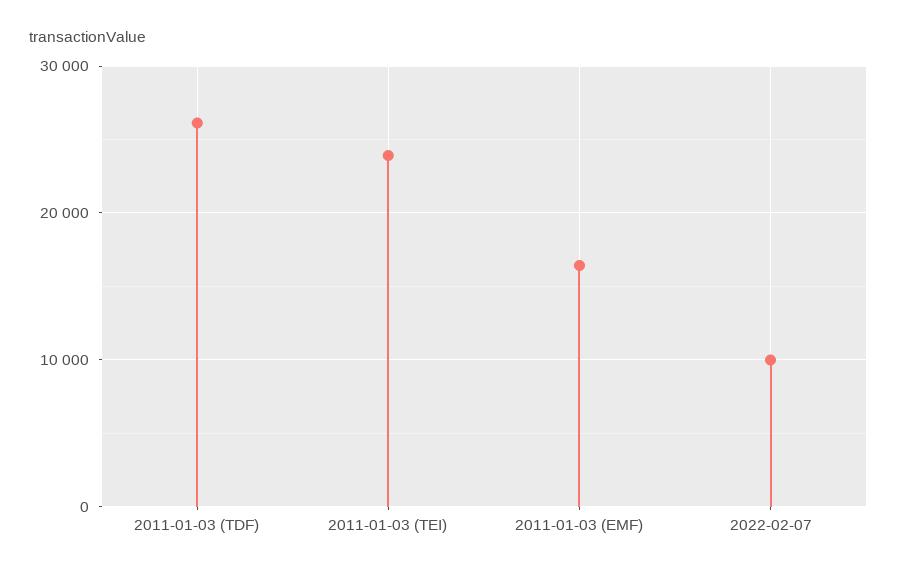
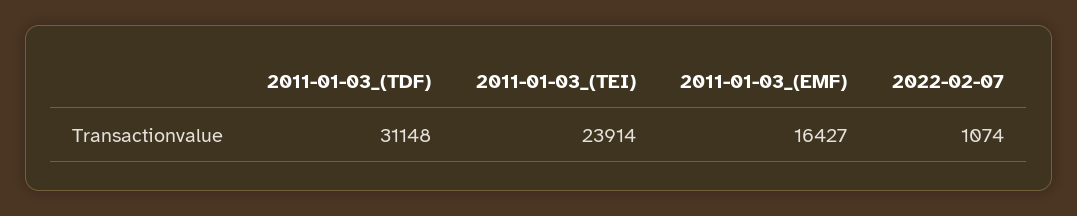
  {
-   "2011-01-03 (TDF)": 26000,
+   "2011-01-03 (TDF)": 31148,
    "2011-01-03 (TEI)": 23914,
    "2011-01-03 (EMF)": 16427,
-   "2022-02-07": 10000
+   "2022-02-07": 1074
  }

